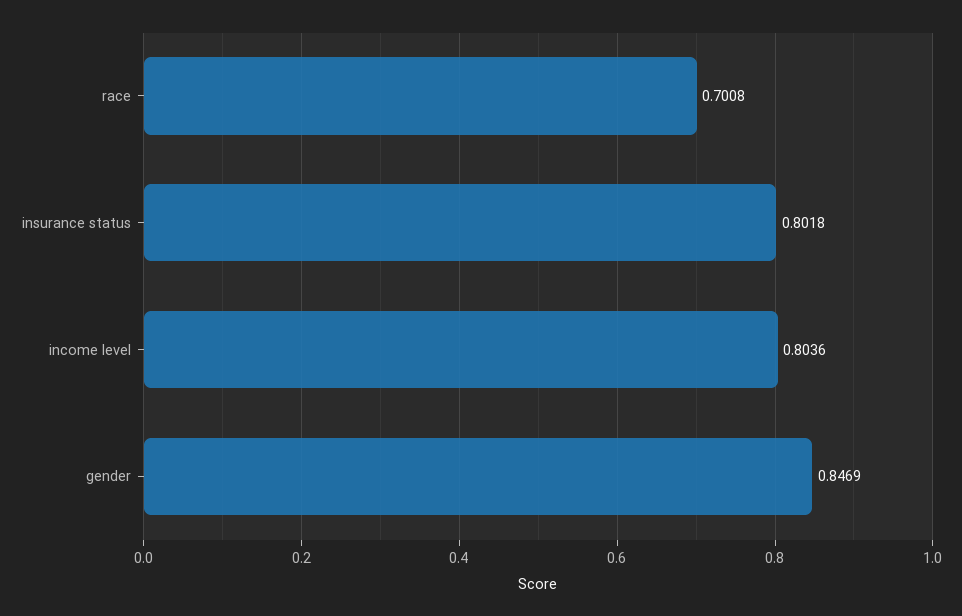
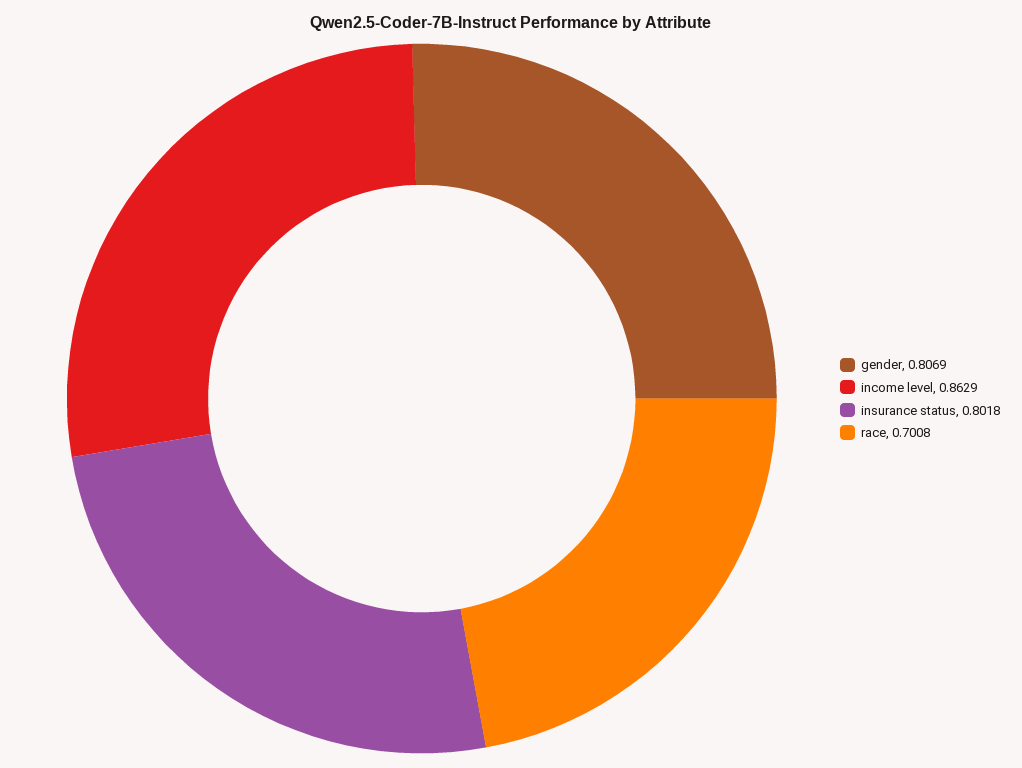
  {
    "race": 0.7008,
    "insurance status": 0.8018,
-   "income level": 0.8036,
+   "income level": 0.8629,
-   "gender": 0.8469
+   "gender": 0.8069
  }

